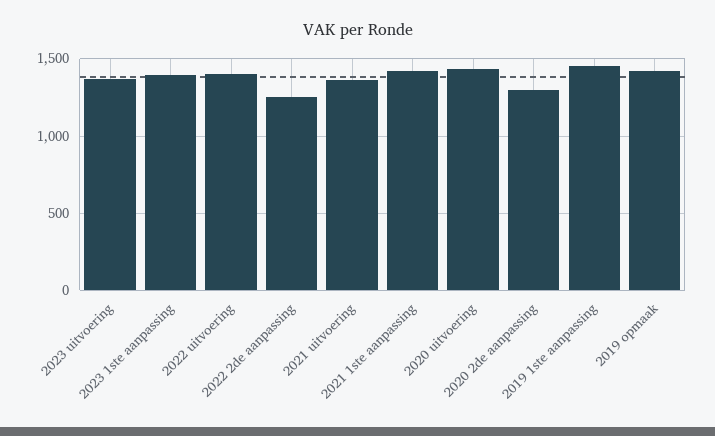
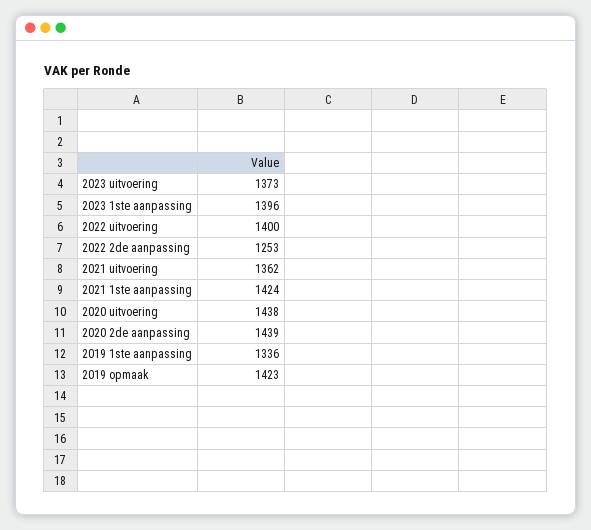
  {
    "2023 uitvoering": 1373,
    "2023 1ste aanpassing": 1396,
    "2022 uitvoering": 1400,
    "2022 2de aanpassing": 1253,
    "2021 uitvoering": 1362,
    "2021 1ste aanpassing": 1424,
    "2020 uitvoering": 1438,
-   "2020 2de aanpassing": 1300,
+   "2020 2de aanpassing": 1439,
-   "2019 1ste aanpassing": 1450,
+   "2019 1ste aanpassing": 1336,
    "2019 opmaak": 1423
  }

